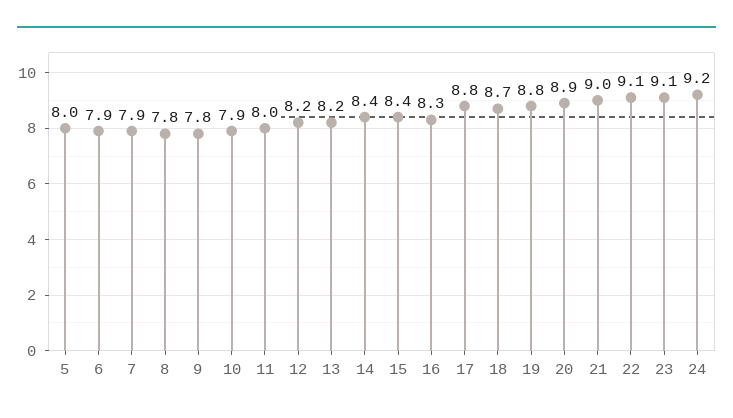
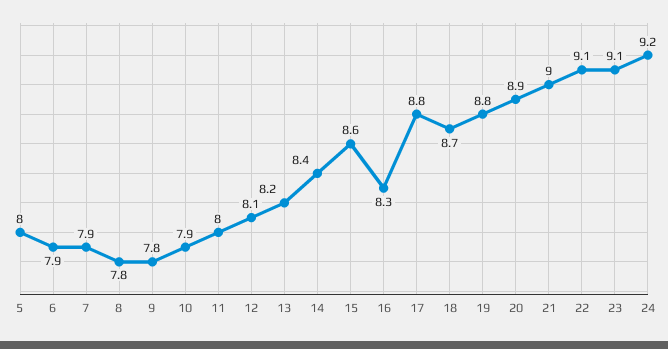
  {
    "5": 8,
    "6": 7.9,
    "7": 7.9,
    "8": 7.8,
    "9": 7.8,
    "10": 7.9,
    "11": 8,
-   "12": 8.2,
+   "12": 8.1,
    "13": 8.2,
    "14": 8.4,
-   "15": 8.4,
+   "15": 8.6,
    "16": 8.3,
    "17": 8.8,
    "18": 8.7,
    "19": 8.8,
    "20": 8.9,
    "21": 9,
    "22": 9.1,
    "23": 9.1,
    "24": 9.2
  }

